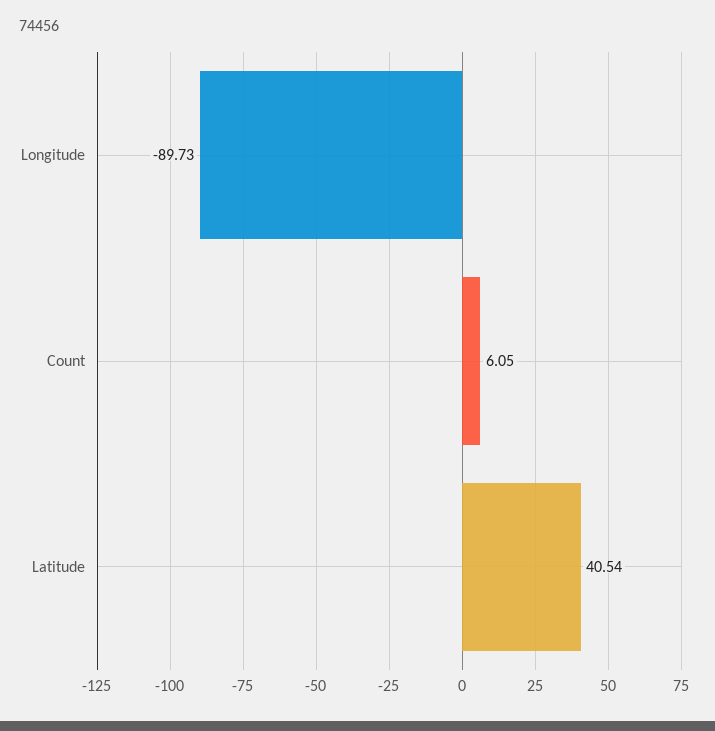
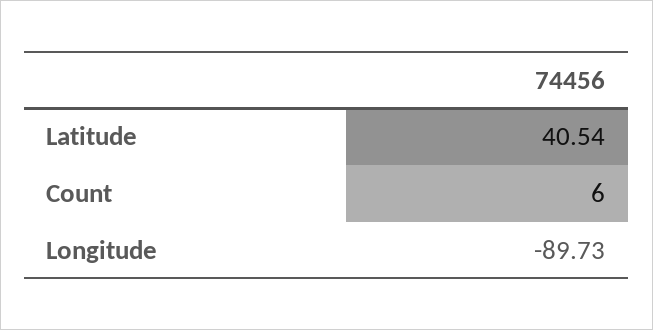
  {
    "Longitude": -89.73,
-   "Count": 6.05,
+   "Count": 6,
    "Latitude": 40.54
  }

